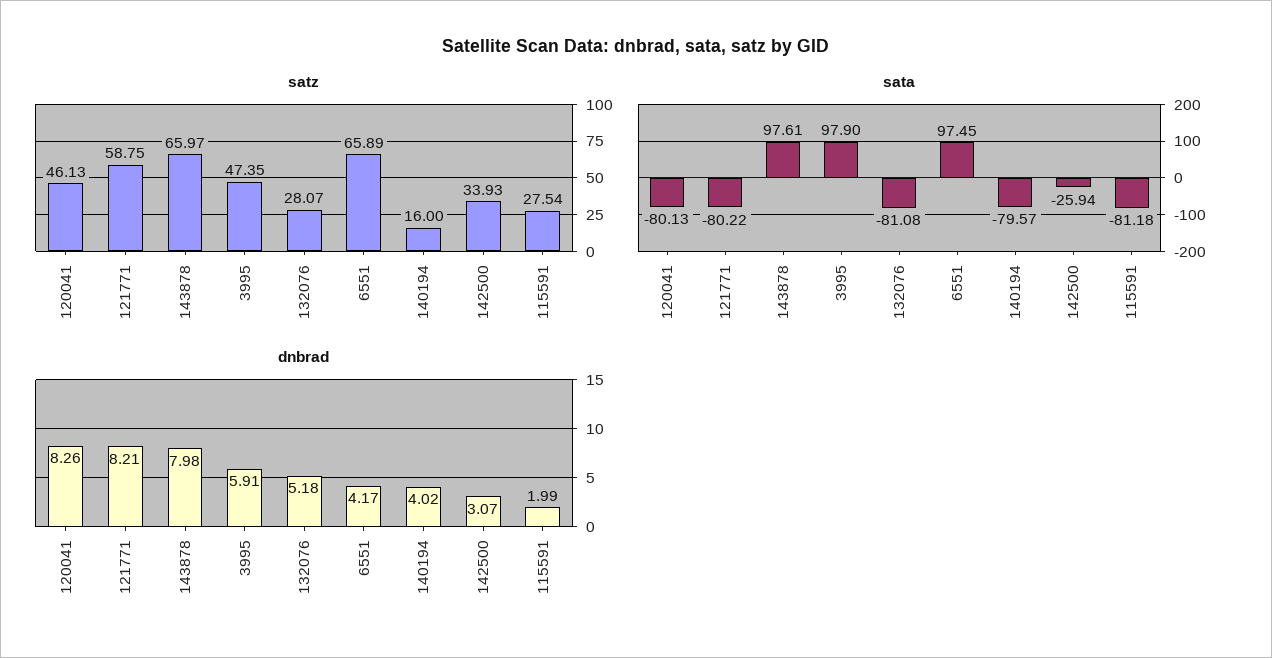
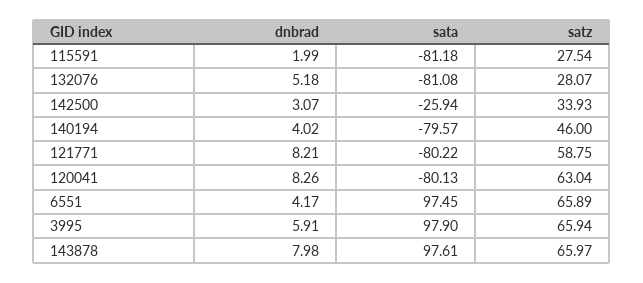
  {
    "satz": {
-     "120041": 46.13,
+     "120041": 63.04,
      "121771": 58.75,
      "143878": 65.97,
-     "3995": 47.35,
+     "3995": 65.94,
      "132076": 28.07,
      "6551": 65.89,
-     "140194": 16,
+     "140194": 46,
      "142500": 33.93,
      "115591": 27.54
    },
    "sata": {
      "120041": -80.13,
      "121771": -80.22,
      "143878": 97.61,
      "3995": 97.9,
      "132076": -81.08,
      "6551": 97.45,
      "140194": -79.57,
      "142500": -25.94,
      "115591": -81.18
    },
    "dnbrad": {
      "120041": 8.26,
      "121771": 8.21,
      "143878": 7.98,
      "3995": 5.91,
      "132076": 5.18,
      "6551": 4.17,
      "140194": 4.02,
      "142500": 3.07,
      "115591": 1.99
    }
  }

